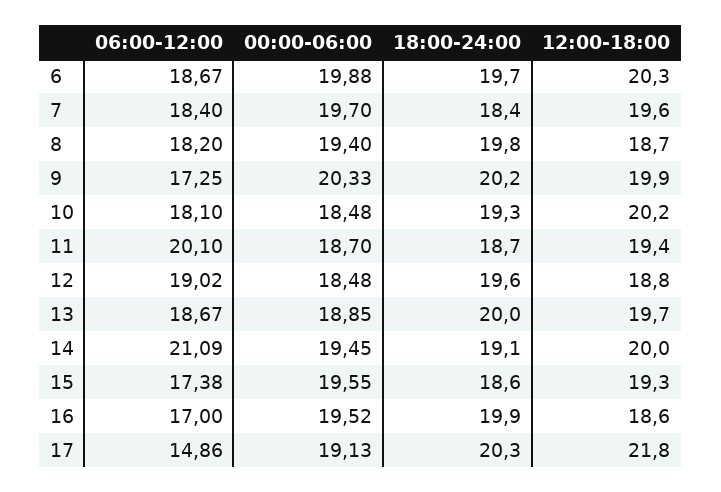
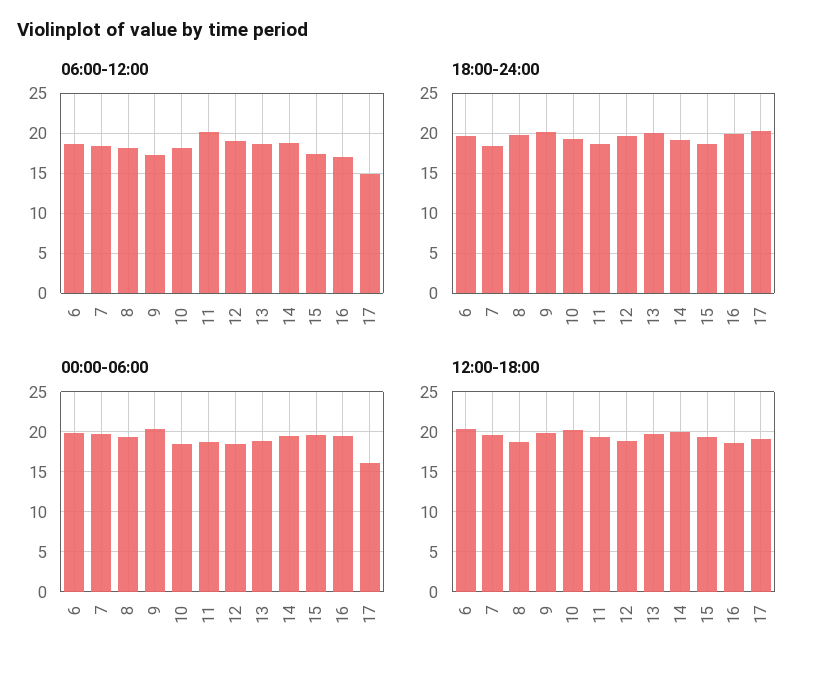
  {
    "06:00-12:00": {
      "6": 18.67,
      "7": 18.4,
      "8": 18.2,
      "9": 17.25,
      "10": 18.1,
      "11": 20.1,
      "12": 19.02,
      "13": 18.67,
-     "14": 21.09,
+     "14": 19,
      "15": 17.38,
      "16": 17,
      "17": 14.86
    },
    "00:00-06:00": {
      "6": 19.88,
      "7": 19.7,
      "8": 19.4,
      "9": 20.33,
      "10": 18.48,
      "11": 18.7,
      "12": 18.48,
      "13": 18.85,
      "14": 19.45,
      "15": 19.55,
      "16": 19.52,
-     "17": 19.13
+     "17": 16
    },
    "18:00-24:00": {
      "6": 19.7,
      "7": 18.4,
      "8": 19.8,
      "9": 20.2,
      "10": 19.3,
      "11": 18.7,
      "12": 19.6,
      "13": 20,
      "14": 19.1,
      "15": 18.6,
      "16": 19.9,
      "17": 20.3
    },
    "12:00-18:00": {
      "6": 20.3,
      "7": 19.6,
      "8": 18.7,
      "9": 19.9,
      "10": 20.2,
      "11": 19.4,
      "12": 18.8,
      "13": 19.7,
      "14": 20,
      "15": 19.3,
      "16": 18.6,
-     "17": 21.8
+     "17": 19
    }
  }

